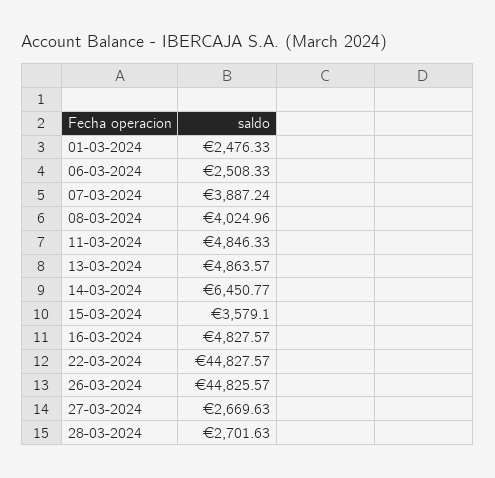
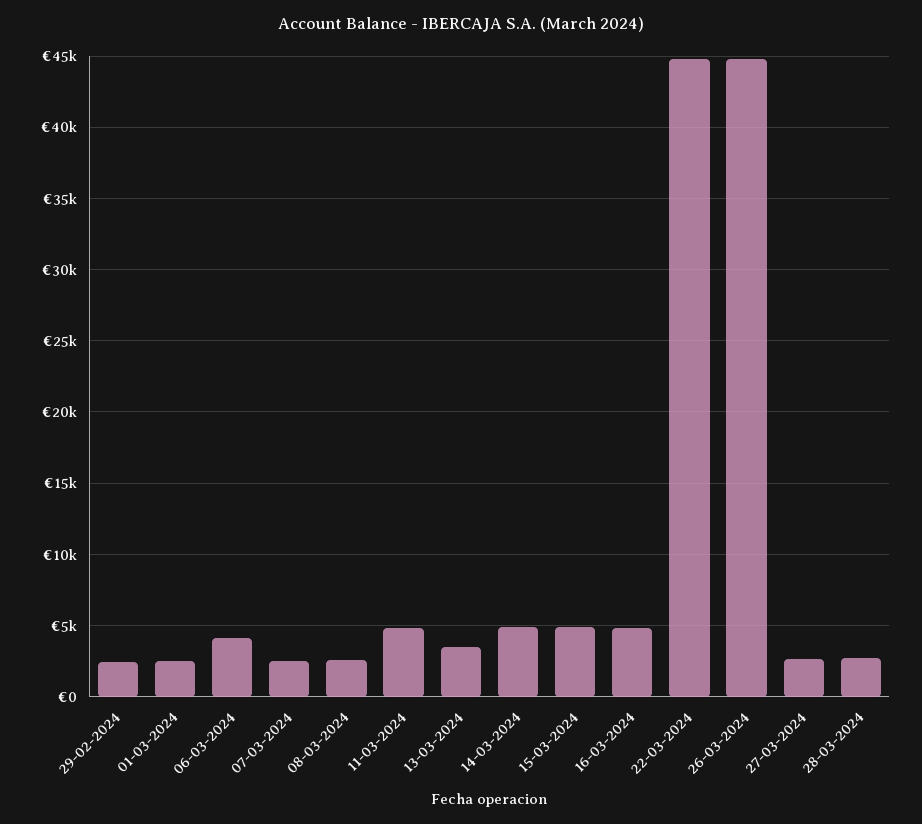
  {
    "01-03-2024": 2476.33,
-   "06-03-2024": 2508.33,
+   "06-03-2024": 4000,
-   "07-03-2024": 3887.24,
+   "07-03-2024": 2500,
-   "08-03-2024": 4024.96,
+   "08-03-2024": 2500,
    "11-03-2024": 4846.33,
-   "13-03-2024": 4863.57,
+   "13-03-2024": 3500,
-   "14-03-2024": 6450.77,
+   "14-03-2024": 5000,
-   "15-03-2024": 3579.1,
+   "15-03-2024": 5000,
    "16-03-2024": 4827.57,
    "22-03-2024": 44827.57,
    "26-03-2024": 44825.57,
    "27-03-2024": 2669.63,
-   "28-03-2024": 2701.63
+   "28-03-2024": 2701.63,
+   "29-02-2024": 2500
  }

